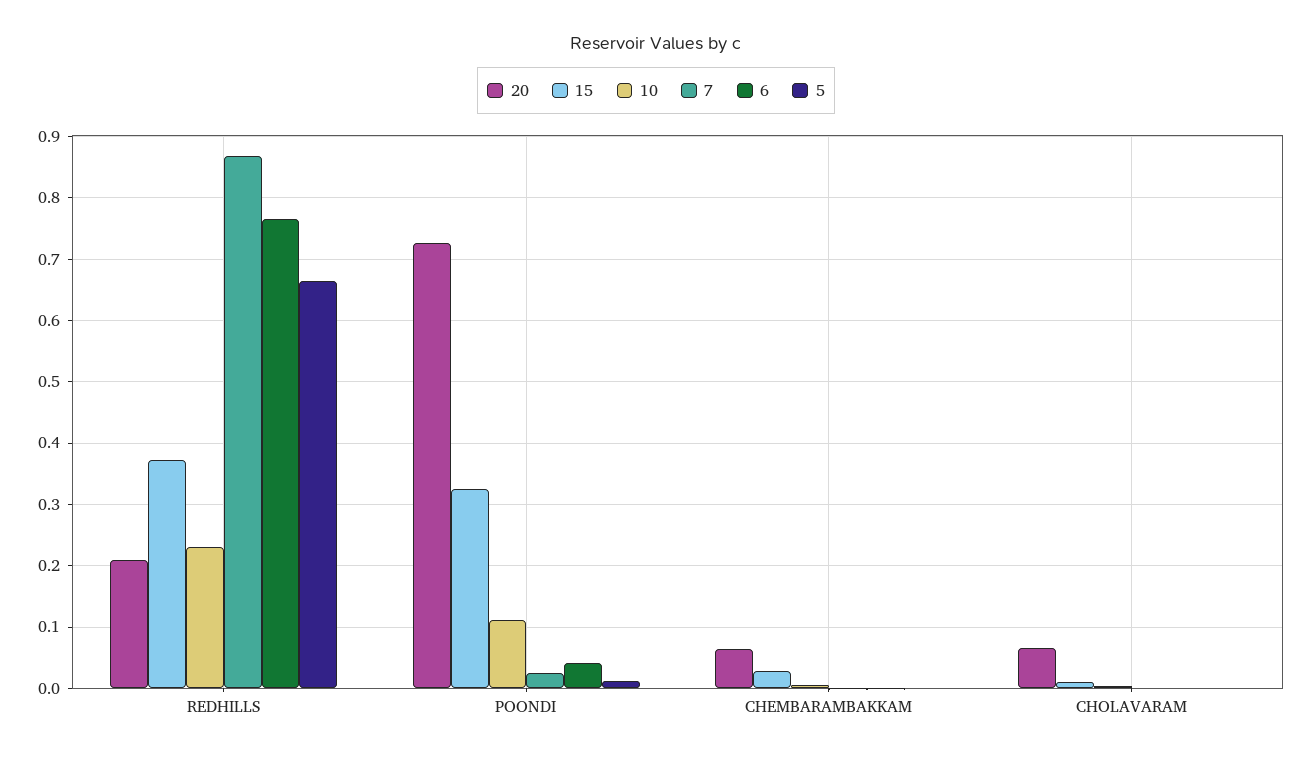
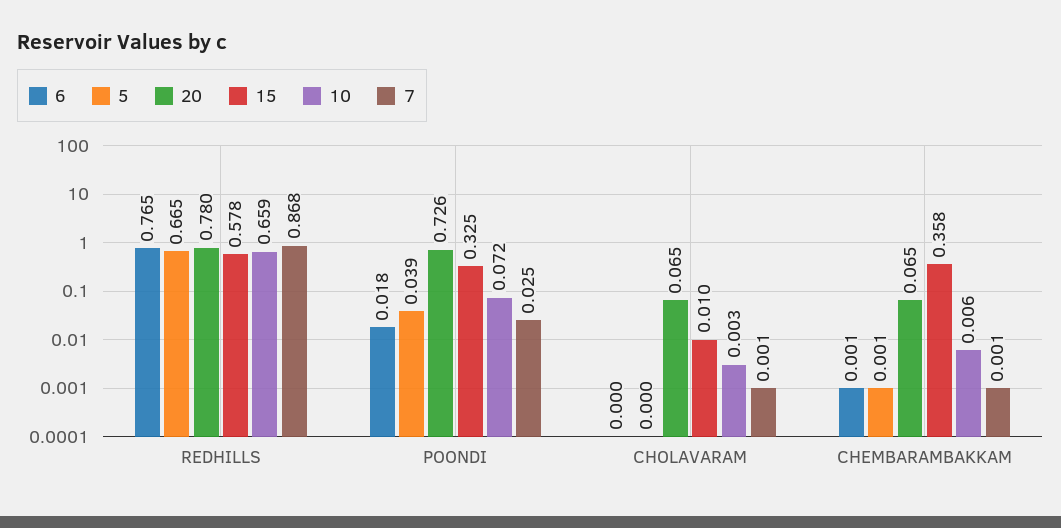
  {
    "20": {
-     "REDHILLS": 0.21,
+     "REDHILLS": 0.78,
      "POONDI": 0.726,
      "CHEMBARAMBAKKAM": 0.065,
      "CHOLAVARAM": 0.065
    },
    "15": {
-     "REDHILLS": 0.37,
+     "REDHILLS": 0.578,
      "POONDI": 0.325,
-     "CHEMBARAMBAKKAM": 0.03,
+     "CHEMBARAMBAKKAM": 0.358,
      "CHOLAVARAM": 0.01
    },
    "10": {
-     "REDHILLS": 0.23,
+     "REDHILLS": 0.659,
-     "POONDI": 0.11,
+     "POONDI": 0.072,
      "CHEMBARAMBAKKAM": 0.006,
      "CHOLAVARAM": 0.003
    },
    "7": {
      "REDHILLS": 0.868,
      "POONDI": 0.025,
      "CHEMBARAMBAKKAM": 0.001,
      "CHOLAVARAM": 0.001
    },
    "6": {
      "REDHILLS": 0.765,
-     "POONDI": 0.04,
+     "POONDI": 0.018,
      "CHEMBARAMBAKKAM": 0.001,
      "CHOLAVARAM": 0
    },
    "5": {
      "REDHILLS": 0.665,
-     "POONDI": 0.01,
+     "POONDI": 0.039,
      "CHEMBARAMBAKKAM": 0.001,
      "CHOLAVARAM": 0
    }
  }

